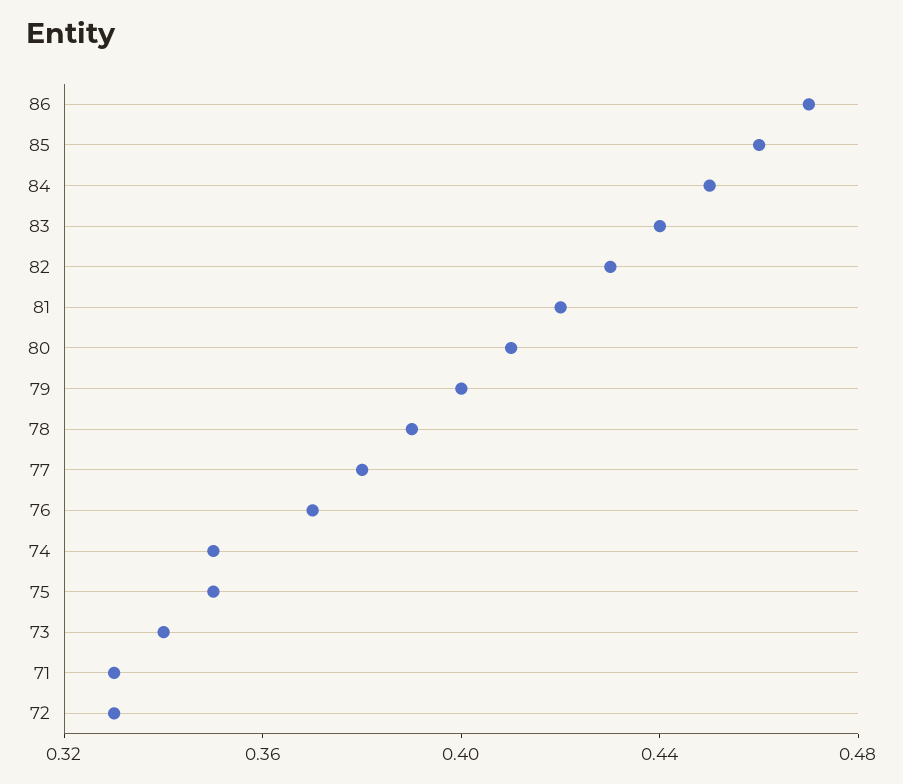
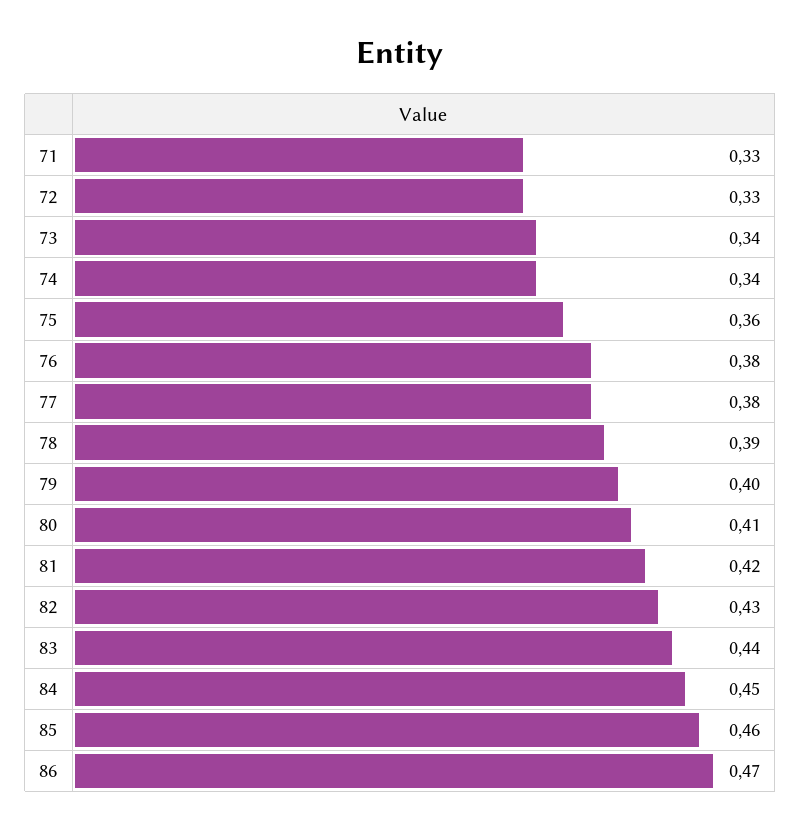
  {
    "86": 0.47,
    "85": 0.46,
    "84": 0.45,
    "83": 0.44,
    "82": 0.43,
    "81": 0.42,
    "80": 0.41,
    "79": 0.4,
    "78": 0.39,
    "77": 0.38,
-   "76": 0.37,
+   "76": 0.38,
-   "74": 0.35,
+   "74": 0.34,
-   "75": 0.35,
+   "75": 0.36,
    "73": 0.34,
    "71": 0.33,
    "72": 0.33
  }

